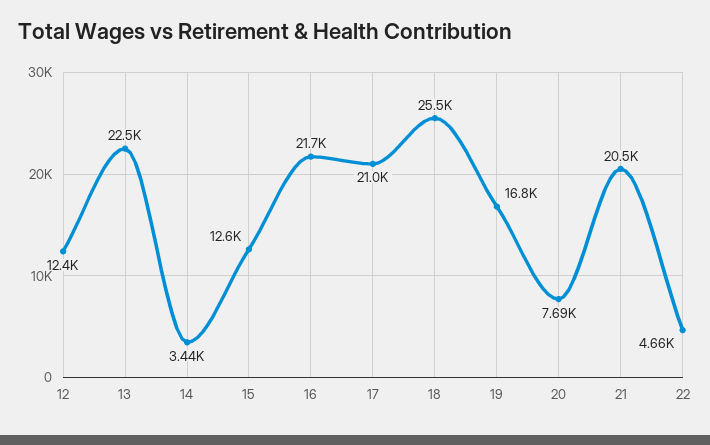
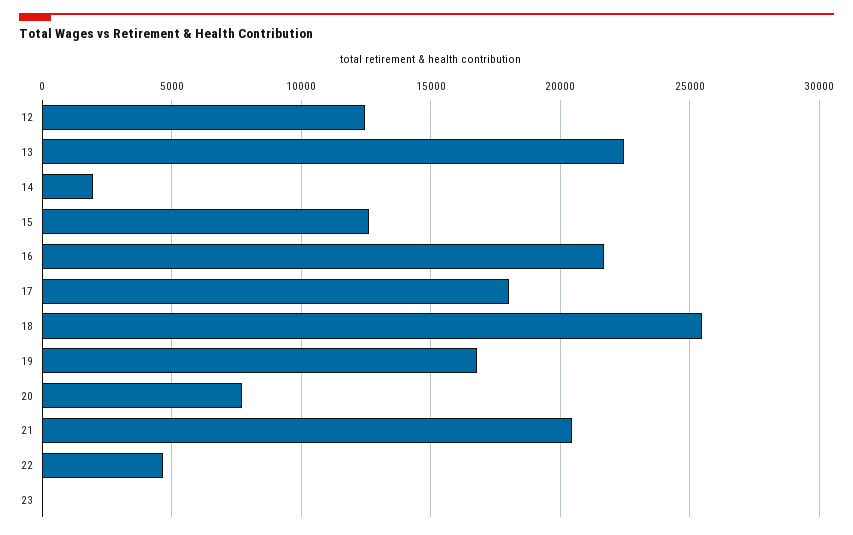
  {
    "12": 12400,
    "13": 22500,
-   "14": 3440,
+   "14": 2000,
    "15": 12600,
    "16": 21700,
-   "17": 21000,
+   "17": 18000,
    "18": 25500,
    "19": 16800,
    "20": 7690,
    "21": 20500,
-   "22": 4660
+   "22": 4660,
+   "23": 0
  }

